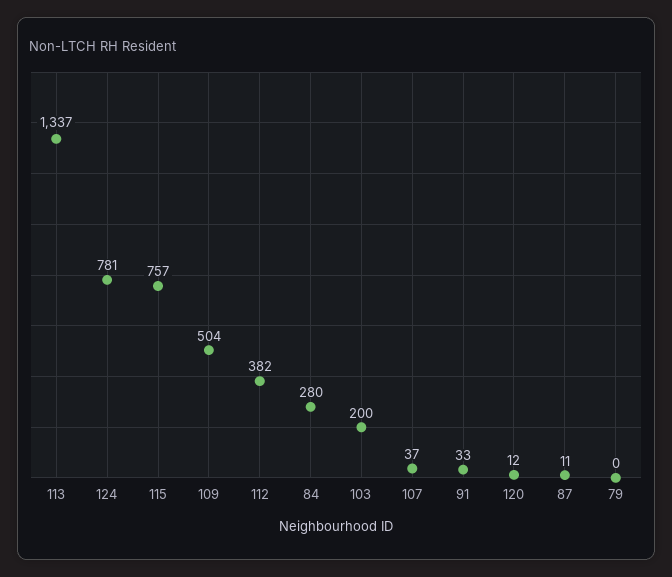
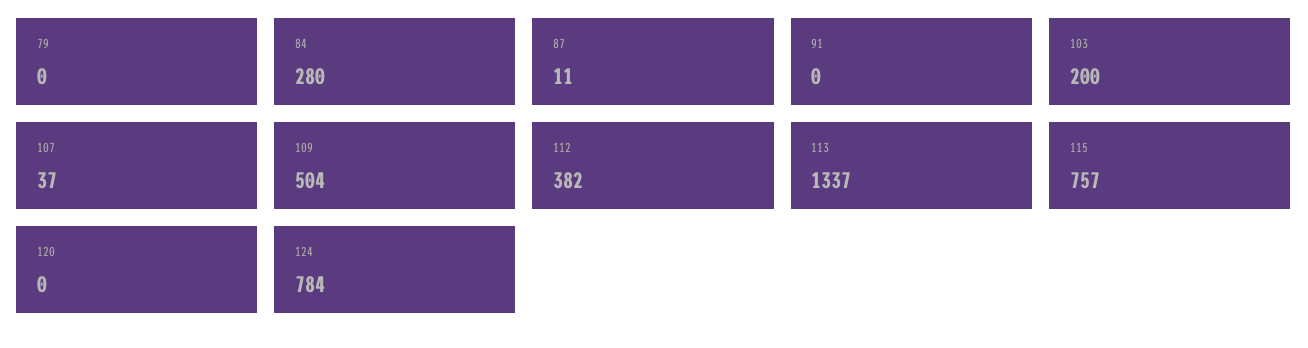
  {
    "113": 1337,
-   "124": 781,
+   "124": 784,
    "115": 757,
    "109": 504,
    "112": 382,
    "84": 280,
    "103": 200,
    "107": 37,
-   "91": 33,
+   "91": 0,
-   "120": 12,
+   "120": 0,
    "87": 11,
    "79": 0
  }

